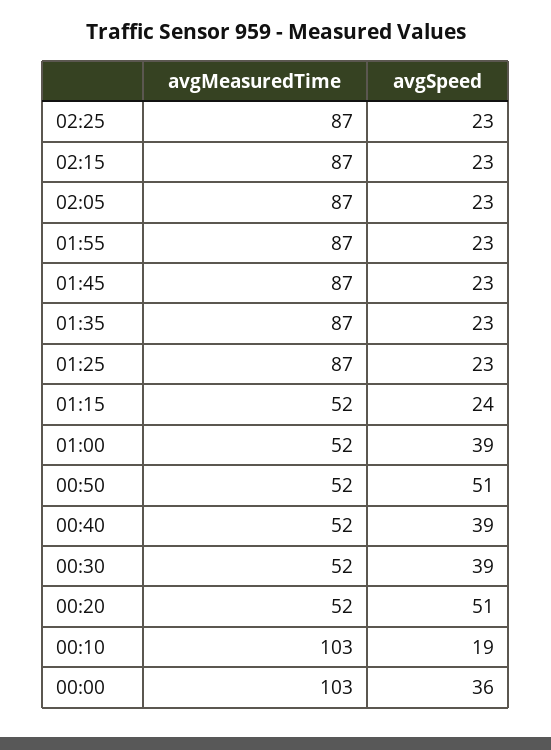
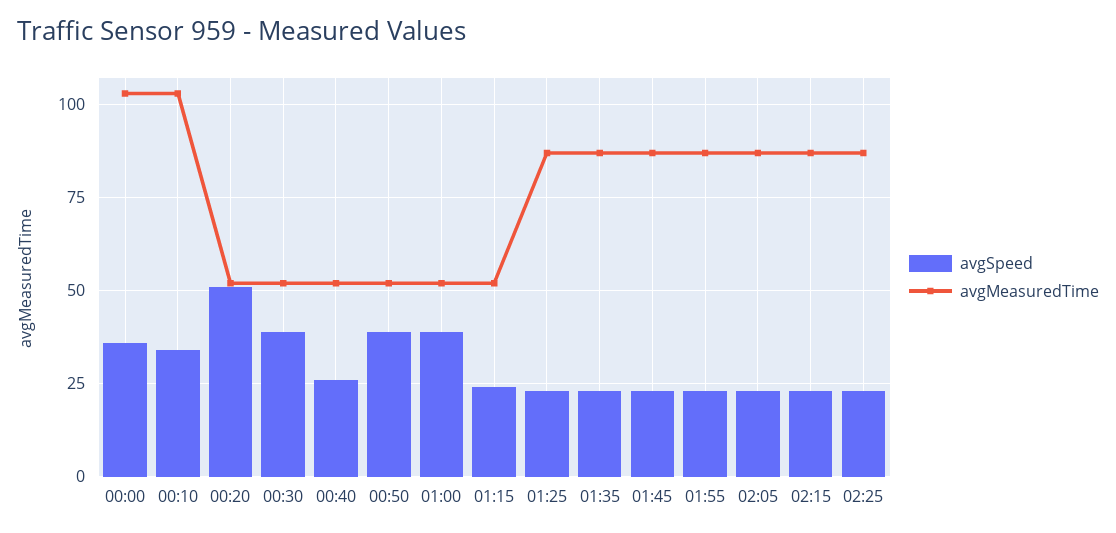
  {
    "avgMeasuredTime": {
      "02:25": 87,
      "02:15": 87,
      "02:05": 87,
      "01:55": 87,
      "01:45": 87,
      "01:35": 87,
      "01:25": 87,
      "01:15": 52,
      "01:00": 52,
      "00:50": 52,
      "00:40": 52,
      "00:30": 52,
      "00:20": 52,
      "00:10": 103,
      "00:00": 103
    },
    "avgSpeed": {
      "02:25": 23,
      "02:15": 23,
      "02:05": 23,
      "01:55": 23,
      "01:45": 23,
      "01:35": 23,
      "01:25": 23,
      "01:15": 24,
      "01:00": 39,
-     "00:50": 51,
+     "00:50": 40,
-     "00:40": 39,
+     "00:40": 25,
      "00:30": 39,
      "00:20": 51,
-     "00:10": 19,
+     "00:10": 35,
      "00:00": 36
    }
  }

